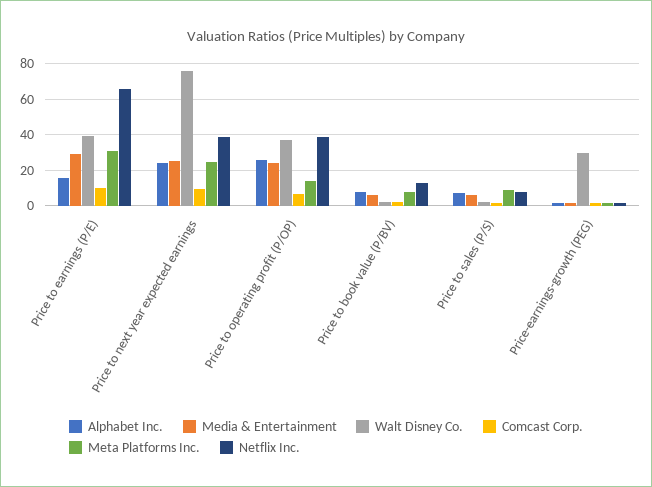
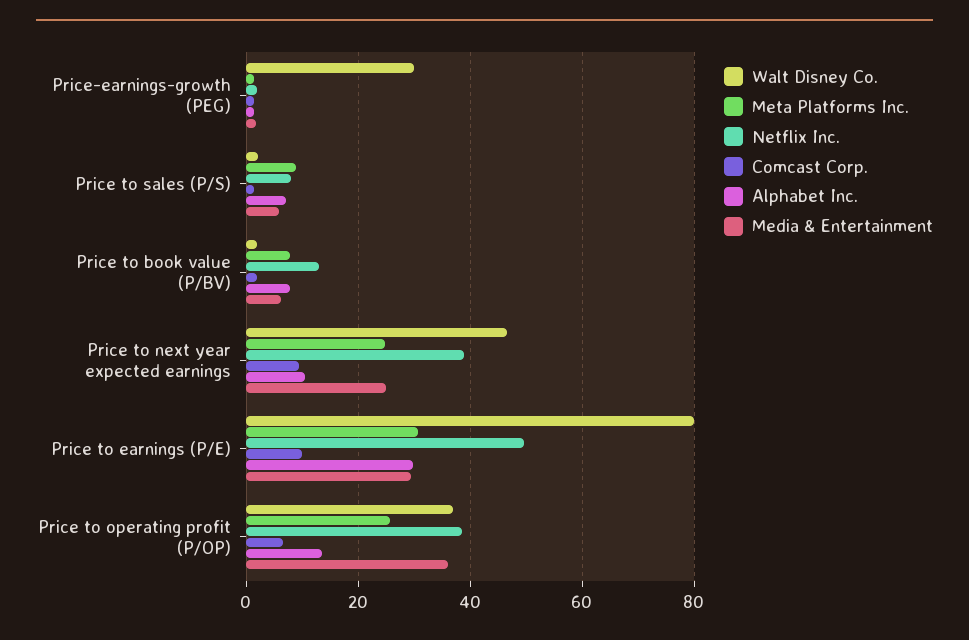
  {
    "Alphabet Inc.": {
-     "Price to earnings (P/E)": 15,
+     "Price to earnings (P/E)": 30,
-     "Price to next year expected earnings": 25,
+     "Price to next year expected earnings": 10,
-     "Price to operating profit (P/OP)": 25,
+     "Price to operating profit (P/OP)": 14,
      "Price to book value (P/BV)": 8,
      "Price to sales (P/S)": 8,
      "Price-earnings-growth (PEG)": 2
    },
    "Media & Entertainment": {
      "Price to earnings (P/E)": 30,
      "Price to next year expected earnings": 26,
-     "Price to operating profit (P/OP)": 25,
+     "Price to operating profit (P/OP)": 36,
      "Price to book value (P/BV)": 6,
      "Price to sales (P/S)": 6,
      "Price-earnings-growth (PEG)": 2
    },
    "Walt Disney Co.": {
-     "Price to earnings (P/E)": 40,
+     "Price to earnings (P/E)": 80,
-     "Price to next year expected earnings": 75,
+     "Price to next year expected earnings": 46,
      "Price to operating profit (P/OP)": 36,
      "Price to book value (P/BV)": 2,
      "Price to sales (P/S)": 2,
      "Price-earnings-growth (PEG)": 30
    },
    "Comcast Corp.": {
      "Price to earnings (P/E)": 10,
      "Price to next year expected earnings": 10,
      "Price to operating profit (P/OP)": 6,
      "Price to book value (P/BV)": 2,
      "Price to sales (P/S)": 2,
      "Price-earnings-growth (PEG)": 2
    },
    "Meta Platforms Inc.": {
      "Price to earnings (P/E)": 30,
      "Price to next year expected earnings": 24,
-     "Price to operating profit (P/OP)": 15,
+     "Price to operating profit (P/OP)": 26,
      "Price to book value (P/BV)": 8,
      "Price to sales (P/S)": 8,
      "Price-earnings-growth (PEG)": 2
    },
    "Netflix Inc.": {
-     "Price to earnings (P/E)": 65,
+     "Price to earnings (P/E)": 50,
      "Price to next year expected earnings": 38,
      "Price to operating profit (P/OP)": 38,
      "Price to book value (P/BV)": 14,
      "Price to sales (P/S)": 8,
      "Price-earnings-growth (PEG)": 2
    }
  }

